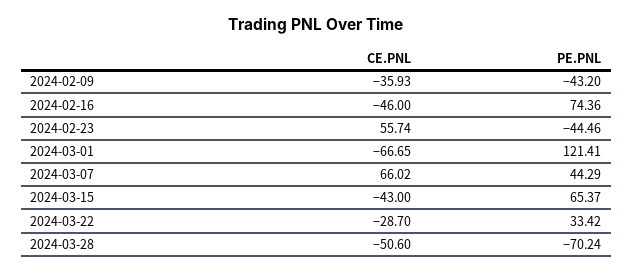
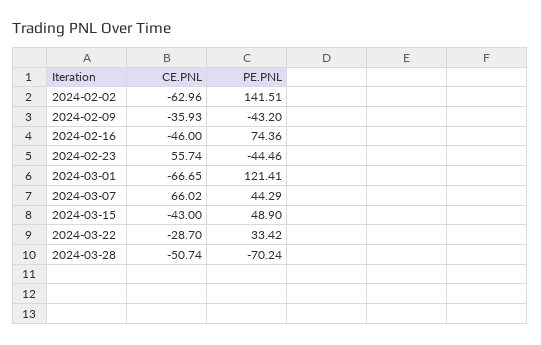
  {
    "CE.PNL": {
      "2024-02-09": -35.93,
      "2024-02-16": -46,
      "2024-02-23": 55.74,
      "2024-03-01": -66.65,
      "2024-03-07": 66.02,
      "2024-03-15": -43,
      "2024-03-22": -28.7,
-     "2024-03-28": -50.6
+     "2024-03-28": -50.74,
+     "2024-02-02": -62.96
    },
    "PE.PNL": {
      "2024-02-09": -43.2,
      "2024-02-16": 74.36,
      "2024-02-23": -44.46,
      "2024-03-01": 121.41,
      "2024-03-07": 44.29,
-     "2024-03-15": 65.37,
+     "2024-03-15": 48.9,
      "2024-03-22": 33.42,
-     "2024-03-28": -70.24
+     "2024-03-28": -70.24,
+     "2024-02-02": 141.51
    }
  }

